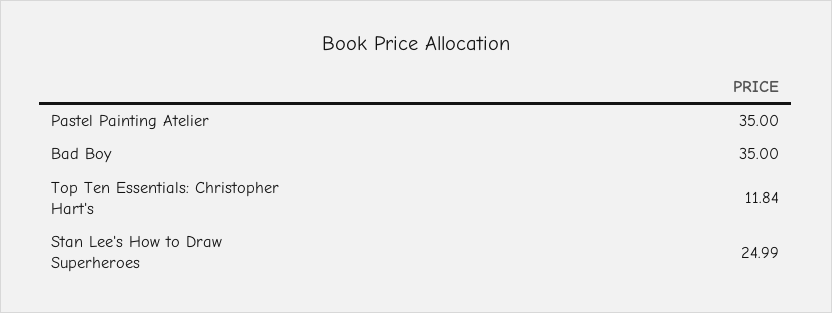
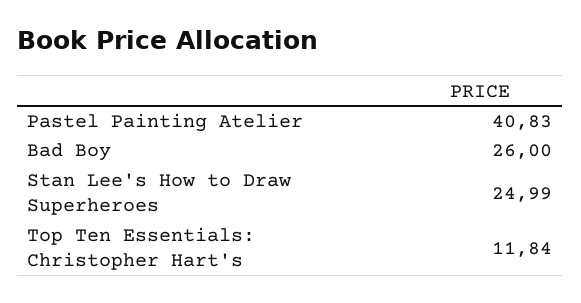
  {
-   "Pastel Painting Atelier": 35,
+   "Pastel Painting Atelier": 40.83,
-   "Bad Boy": 35,
+   "Bad Boy": 26,
    "Top Ten Essentials: Christopher Hart's": 11.84,
    "Stan Lee's How to Draw Superheroes": 24.99
  }

